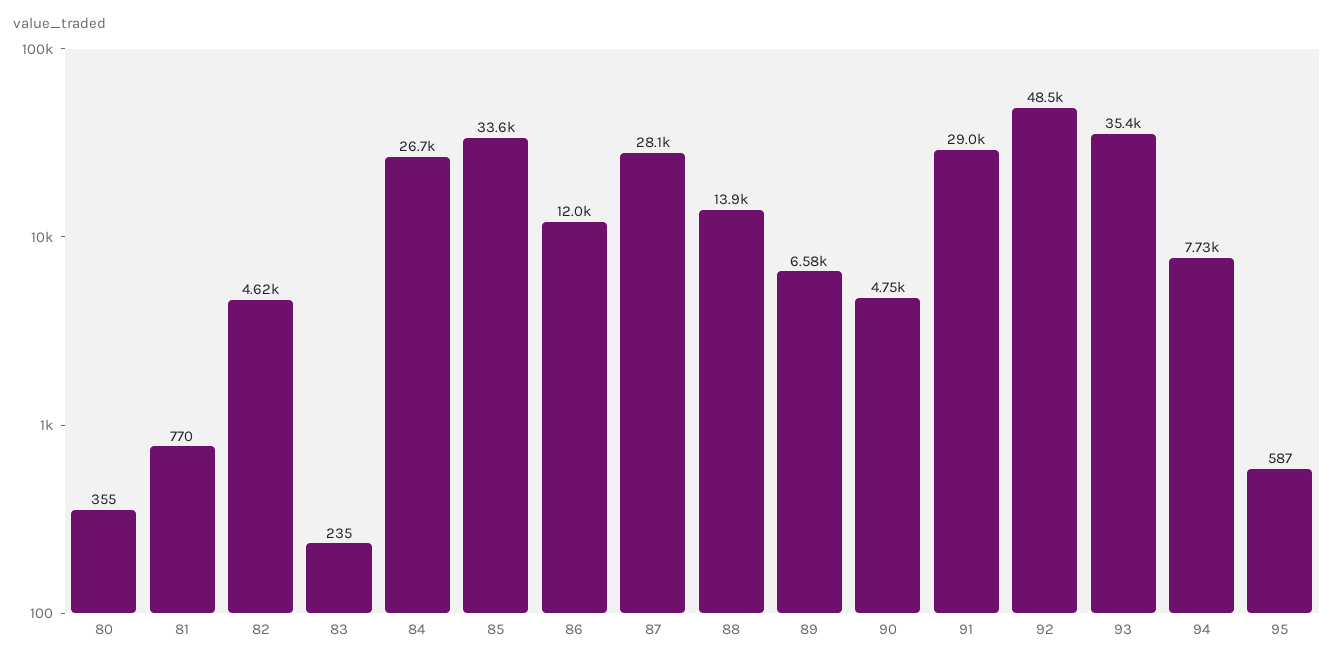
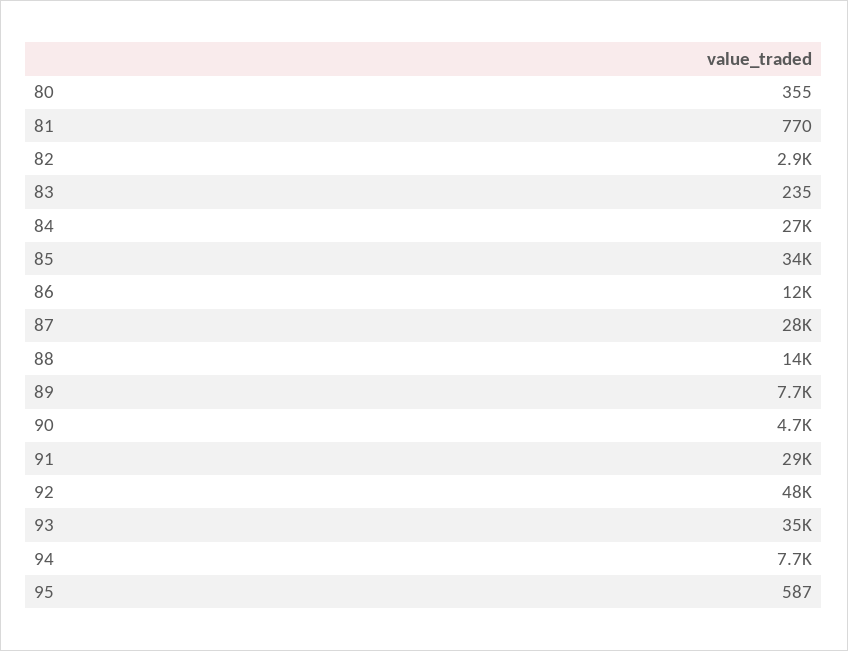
  {
    "80": 355,
    "81": 770,
-   "82": 4620,
+   "82": 2900,
    "83": 235,
    "84": 26700,
    "85": 33600,
    "86": 12000,
    "87": 28100,
    "88": 13900,
-   "89": 6580,
+   "89": 7700,
    "90": 4750,
    "91": 29000,
    "92": 48500,
    "93": 35400,
    "94": 7730,
    "95": 587
  }

